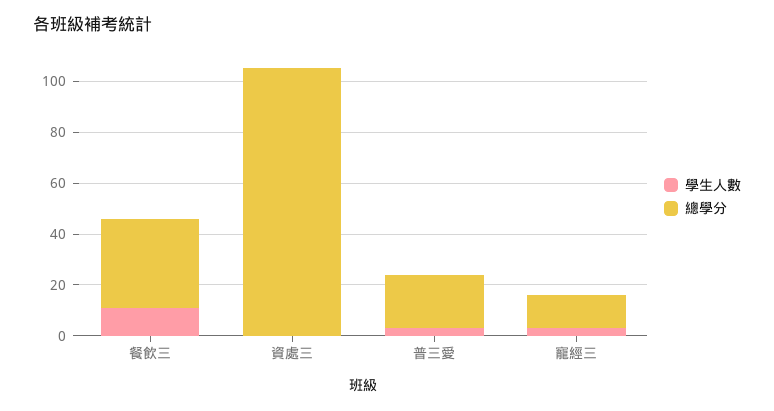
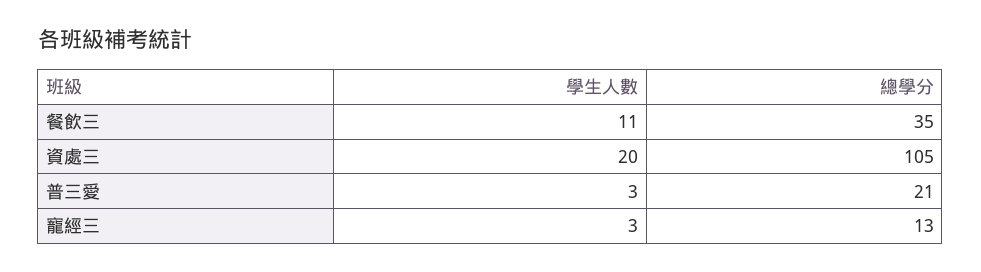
  {
    "學生人數": {
      "餐飲三": 11,
-     "資處三": 0,
+     "資處三": 20,
      "普三愛": 3,
      "寵經三": 3
    },
    "總學分": {
      "餐飲三": 35,
      "資處三": 105,
      "普三愛": 21,
      "寵經三": 13
    }
  }

